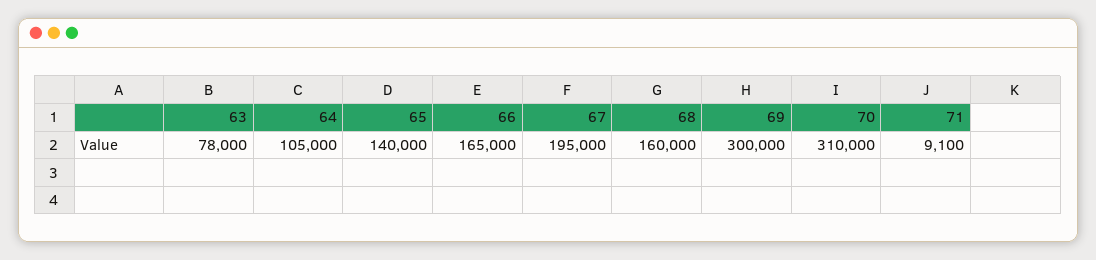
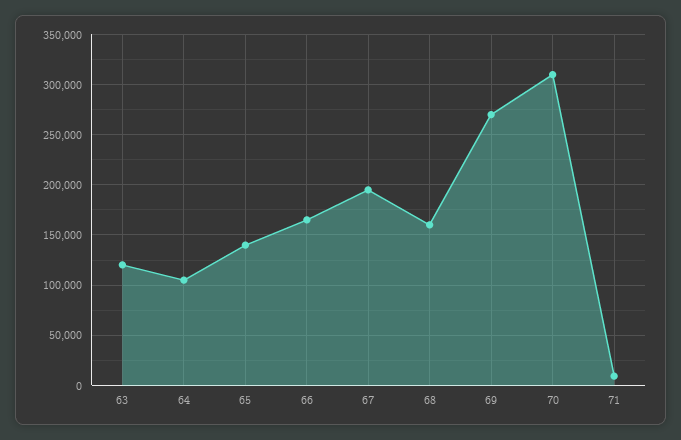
  {
-   "63": 78000,
+   "63": 120000,
    "64": 105000,
    "65": 140000,
    "66": 165000,
    "67": 195000,
    "68": 160000,
-   "69": 300000,
+   "69": 270000,
    "70": 310000,
    "71": 9100
  }

